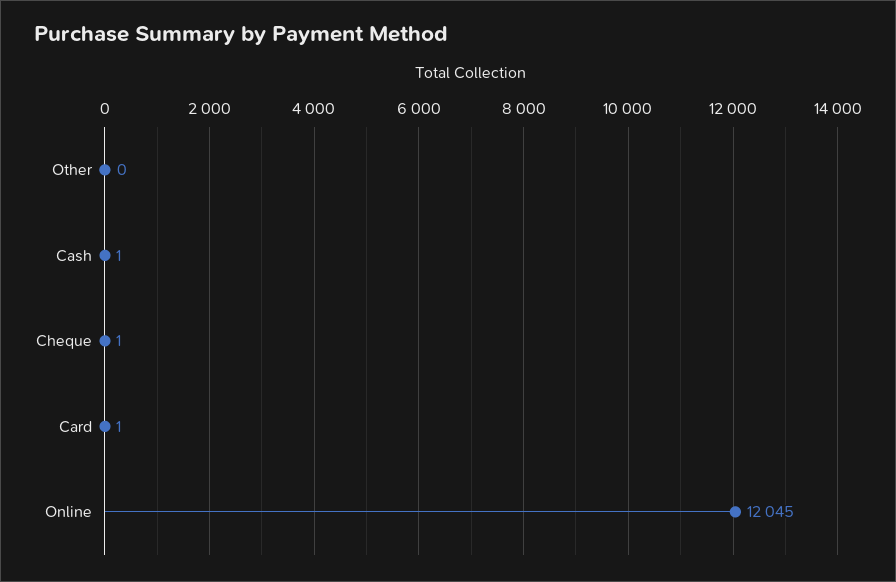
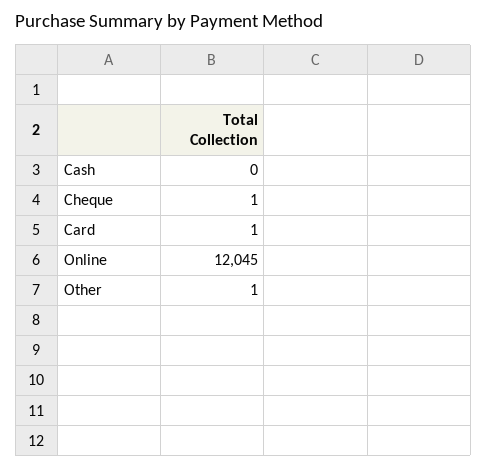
  {
-   "Other": 0,
+   "Other": 1,
-   "Cash": 1,
+   "Cash": 0,
    "Cheque": 1,
    "Card": 1,
    "Online": 12045
  }

